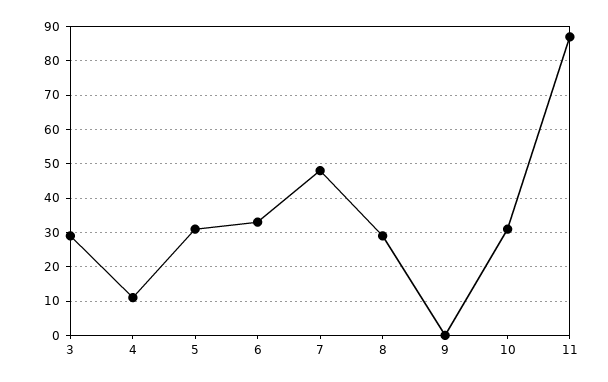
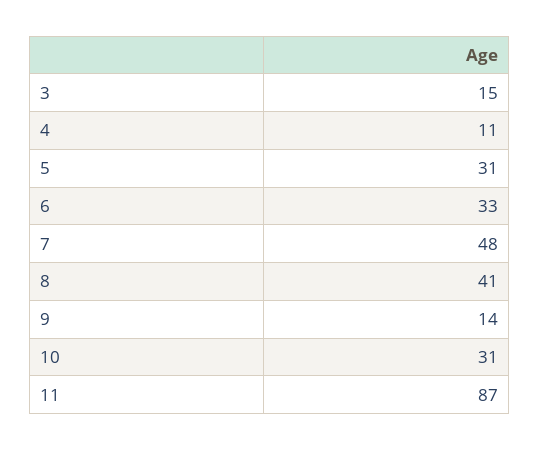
  {
-   "3": 30,
+   "3": 15,
    "4": 11,
    "5": 31,
    "6": 33,
    "7": 48,
-   "8": 30,
+   "8": 41,
-   "9": 0,
+   "9": 14,
    "10": 31,
    "11": 87
  }

